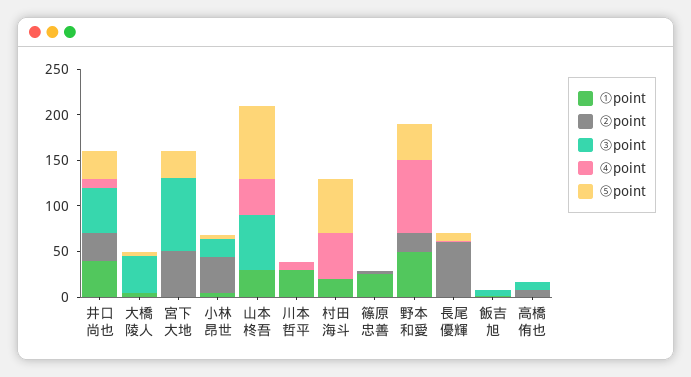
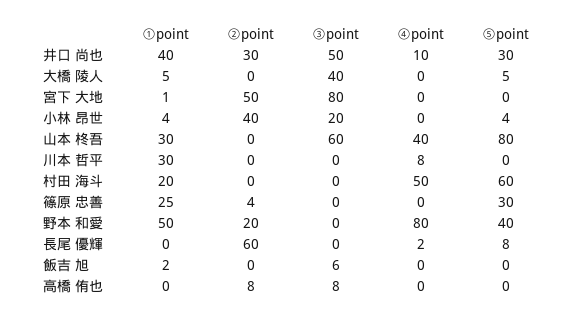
  {
    "①point": {
      "井口 尚也": 40,
      "大橋 陵人": 5,
      "宮下 大地": 1,
      "小林 昂世": 4,
      "山本 柊吾": 30,
      "川本 哲平": 30,
      "村田 海斗": 20,
      "篠原 忠善": 25,
      "野本 和愛": 50,
      "長尾 優輝": 0,
      "飯吉 旭": 2,
      "高橋 侑也": 0
    },
    "②point": {
      "井口 尚也": 30,
      "大橋 陵人": 0,
      "宮下 大地": 50,
      "小林 昂世": 40,
      "山本 柊吾": 0,
      "川本 哲平": 0,
      "村田 海斗": 0,
      "篠原 忠善": 4,
      "野本 和愛": 20,
      "長尾 優輝": 60,
      "飯吉 旭": 0,
      "高橋 侑也": 8
    },
    "③point": {
      "井口 尚也": 50,
      "大橋 陵人": 40,
      "宮下 大地": 80,
      "小林 昂世": 20,
      "山本 柊吾": 60,
      "川本 哲平": 0,
      "村田 海斗": 0,
      "篠原 忠善": 0,
      "野本 和愛": 0,
      "長尾 優輝": 0,
      "飯吉 旭": 6,
      "高橋 侑也": 8
    },
    "④point": {
      "井口 尚也": 10,
      "大橋 陵人": 0,
      "宮下 大地": 0,
      "小林 昂世": 0,
      "山本 柊吾": 40,
      "川本 哲平": 8,
      "村田 海斗": 50,
      "篠原 忠善": 0,
      "野本 和愛": 80,
      "長尾 優輝": 2,
      "飯吉 旭": 0,
      "高橋 侑也": 0
    },
    "⑤point": {
      "井口 尚也": 30,
      "大橋 陵人": 5,
-     "宮下 大地": 30,
+     "宮下 大地": 0,
      "小林 昂世": 4,
      "山本 柊吾": 80,
      "川本 哲平": 0,
      "村田 海斗": 60,
-     "篠原 忠善": 0,
+     "篠原 忠善": 30,
      "野本 和愛": 40,
      "長尾 優輝": 8,
      "飯吉 旭": 0,
      "高橋 侑也": 0
    }
  }

